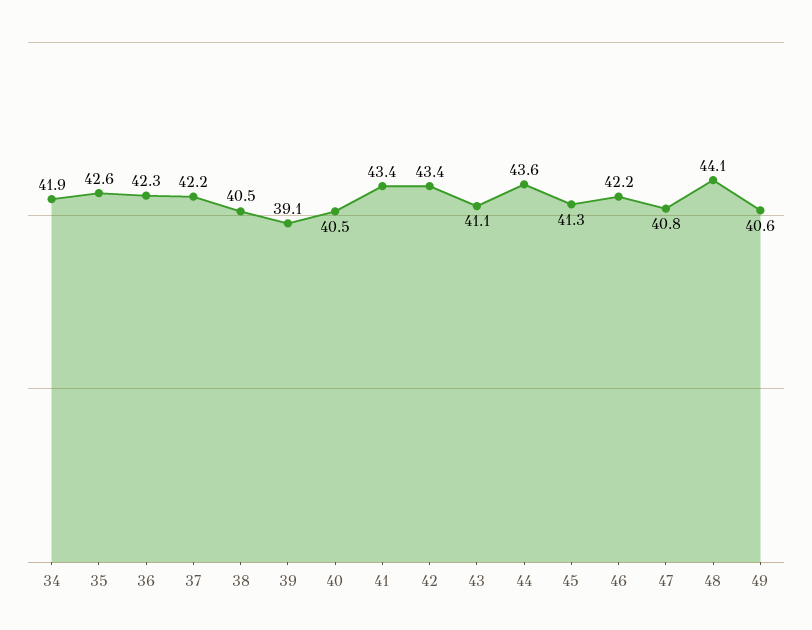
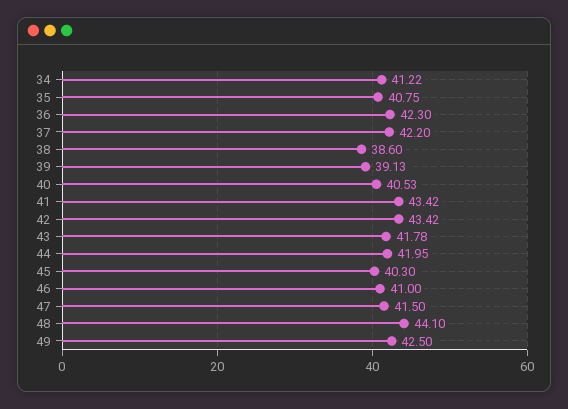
  {
-   "34": 41.9,
+   "34": 41.22,
-   "35": 42.6,
+   "35": 40.75,
    "36": 42.3,
    "37": 42.2,
-   "38": 40.5,
+   "38": 38.6,
    "39": 39.13,
    "40": 40.53,
    "41": 43.42,
    "42": 43.42,
-   "43": 41.1,
+   "43": 41.78,
-   "44": 43.6,
+   "44": 41.95,
-   "45": 41.3,
+   "45": 40.3,
-   "46": 42.2,
+   "46": 41,
-   "47": 40.8,
+   "47": 41.5,
    "48": 44.1,
-   "49": 40.6
+   "49": 42.5
  }

